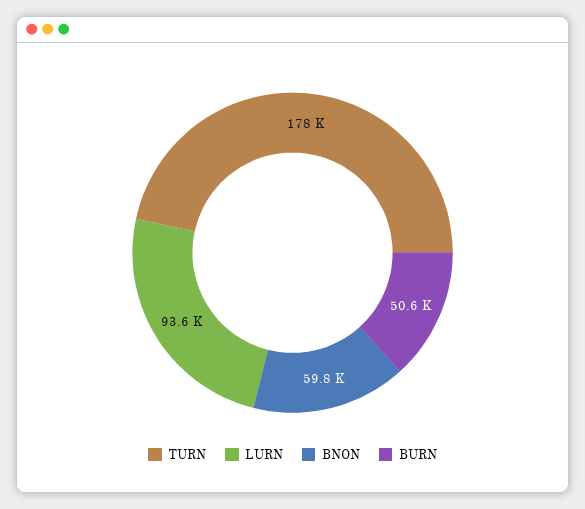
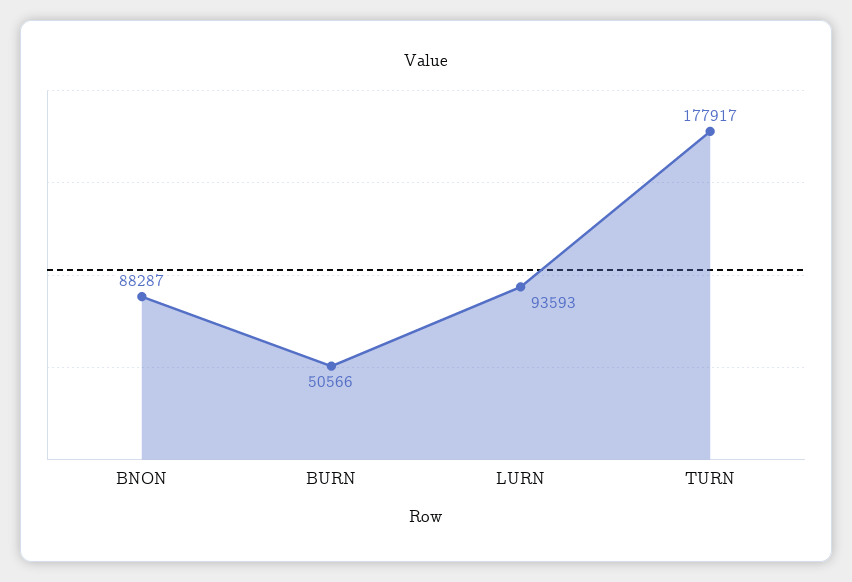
  {
    "TURN": 177917,
    "LURN": 93593,
-   "BNON": 59800,
+   "BNON": 88287,
    "BURN": 50566
  }

